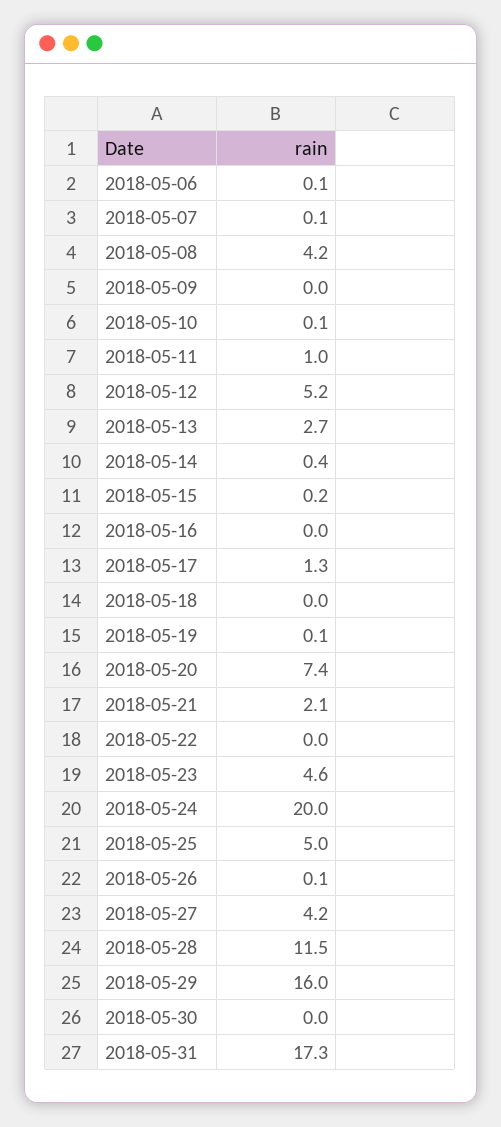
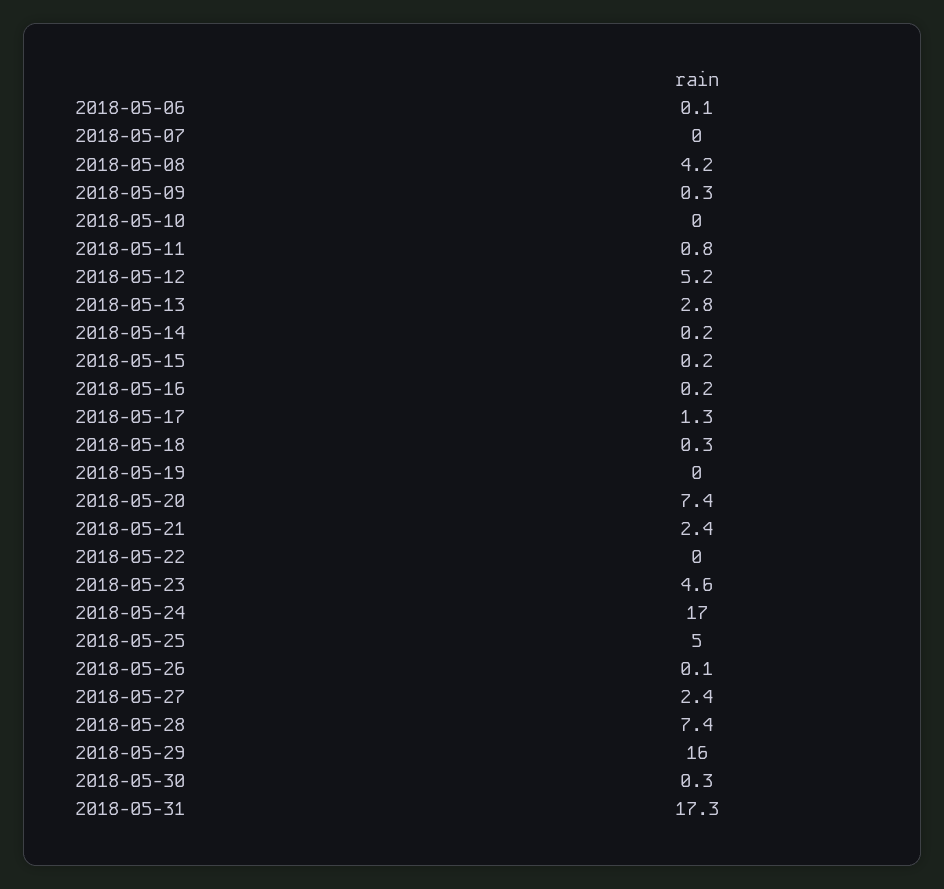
  {
    "2018-05-06": 0.1,
-   "2018-05-07": 0.1,
+   "2018-05-07": 0,
    "2018-05-08": 4.2,
-   "2018-05-09": 0,
+   "2018-05-09": 0.3,
-   "2018-05-10": 0.1,
+   "2018-05-10": 0,
-   "2018-05-11": 1,
+   "2018-05-11": 0.8,
    "2018-05-12": 5.2,
-   "2018-05-13": 2.7,
+   "2018-05-13": 2.8,
-   "2018-05-14": 0.4,
+   "2018-05-14": 0.2,
    "2018-05-15": 0.2,
-   "2018-05-16": 0,
+   "2018-05-16": 0.2,
    "2018-05-17": 1.3,
-   "2018-05-18": 0,
+   "2018-05-18": 0.3,
-   "2018-05-19": 0.1,
+   "2018-05-19": 0,
    "2018-05-20": 7.4,
-   "2018-05-21": 2.1,
+   "2018-05-21": 2.4,
    "2018-05-22": 0,
    "2018-05-23": 4.6,
-   "2018-05-24": 20,
+   "2018-05-24": 17,
    "2018-05-25": 5,
    "2018-05-26": 0.1,
-   "2018-05-27": 4.2,
+   "2018-05-27": 2.4,
-   "2018-05-28": 11.5,
+   "2018-05-28": 7.4,
    "2018-05-29": 16,
-   "2018-05-30": 0,
+   "2018-05-30": 0.3,
    "2018-05-31": 17.3
  }

